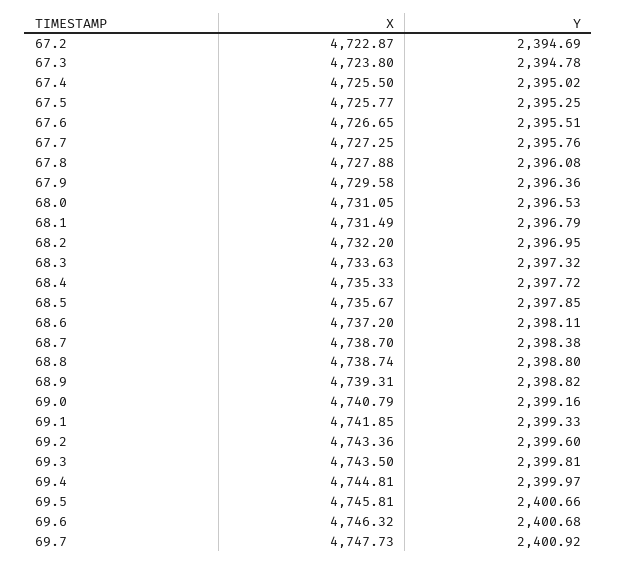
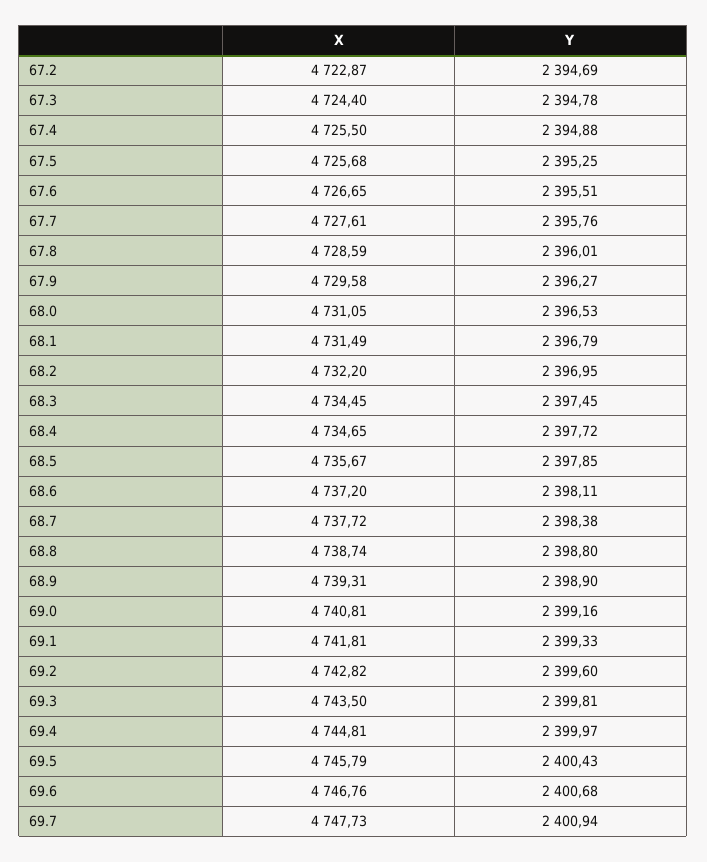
  {
    "X": {
      "67.2": 4722.87,
-     "67.3": 4723.8,
+     "67.3": 4724.4,
      "67.4": 4725.5,
-     "67.5": 4725.77,
+     "67.5": 4725.68,
      "67.6": 4726.65,
-     "67.7": 4727.25,
+     "67.7": 4727.61,
-     "67.8": 4727.88,
+     "67.8": 4728.59,
      "67.9": 4729.58,
      "68.0": 4731.05,
      "68.1": 4731.49,
      "68.2": 4732.2,
-     "68.3": 4733.63,
+     "68.3": 4734.45,
-     "68.4": 4735.33,
+     "68.4": 4734.65,
      "68.5": 4735.67,
      "68.6": 4737.2,
-     "68.7": 4738.7,
+     "68.7": 4737.72,
      "68.8": 4738.74,
      "68.9": 4739.31,
-     "69.0": 4740.79,
+     "69.0": 4740.81,
-     "69.1": 4741.85,
+     "69.1": 4741.81,
-     "69.2": 4743.36,
+     "69.2": 4742.82,
      "69.3": 4743.5,
      "69.4": 4744.81,
-     "69.5": 4745.81,
+     "69.5": 4745.79,
-     "69.6": 4746.32,
+     "69.6": 4746.76,
      "69.7": 4747.73
    },
    "Y": {
      "67.2": 2394.69,
      "67.3": 2394.78,
-     "67.4": 2395.02,
+     "67.4": 2394.88,
      "67.5": 2395.25,
      "67.6": 2395.51,
      "67.7": 2395.76,
-     "67.8": 2396.08,
+     "67.8": 2396.01,
-     "67.9": 2396.36,
+     "67.9": 2396.27,
      "68.0": 2396.53,
      "68.1": 2396.79,
      "68.2": 2396.95,
-     "68.3": 2397.32,
+     "68.3": 2397.45,
      "68.4": 2397.72,
      "68.5": 2397.85,
      "68.6": 2398.11,
      "68.7": 2398.38,
      "68.8": 2398.8,
-     "68.9": 2398.82,
+     "68.9": 2398.9,
      "69.0": 2399.16,
      "69.1": 2399.33,
      "69.2": 2399.6,
      "69.3": 2399.81,
      "69.4": 2399.97,
-     "69.5": 2400.66,
+     "69.5": 2400.43,
      "69.6": 2400.68,
-     "69.7": 2400.92
+     "69.7": 2400.94
    }
  }

